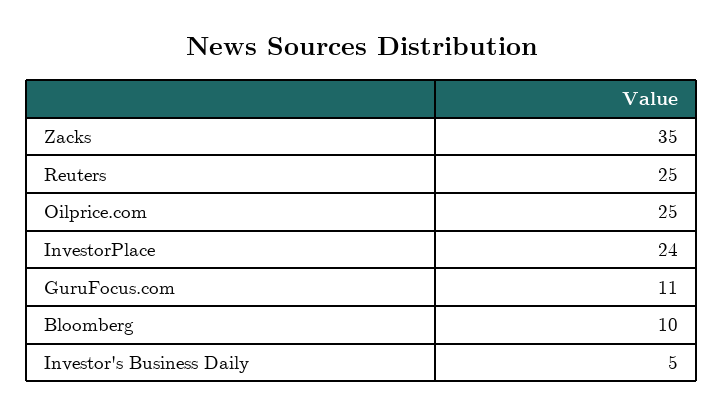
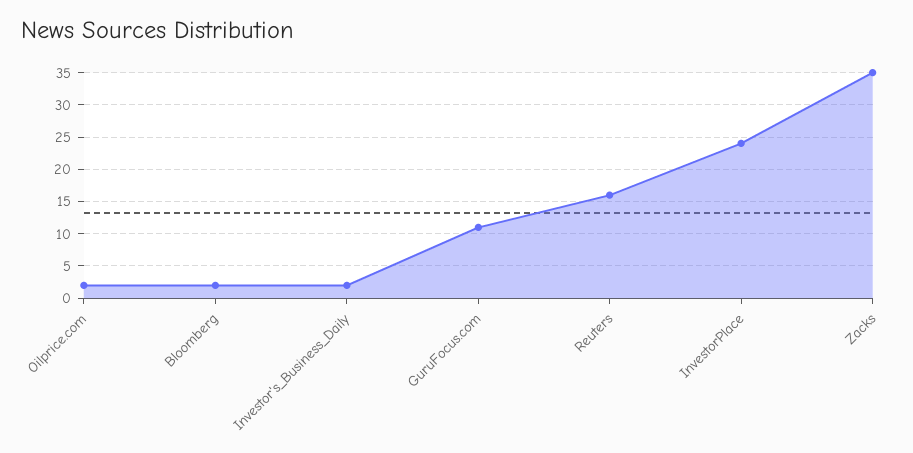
  {
    "Zacks": 35,
-   "Reuters": 25,
+   "Reuters": 16,
-   "Oilprice.com": 25,
+   "Oilprice.com": 2,
    "InvestorPlace": 24,
    "GuruFocus.com": 11,
-   "Bloomberg": 10,
+   "Bloomberg": 2,
-   "Investor's Business Daily": 5
+   "Investor's Business Daily": 2
  }

